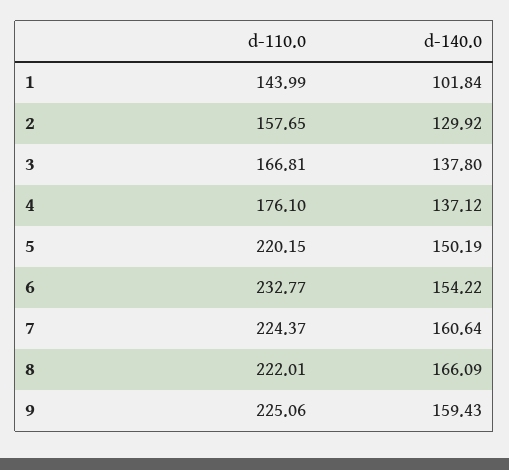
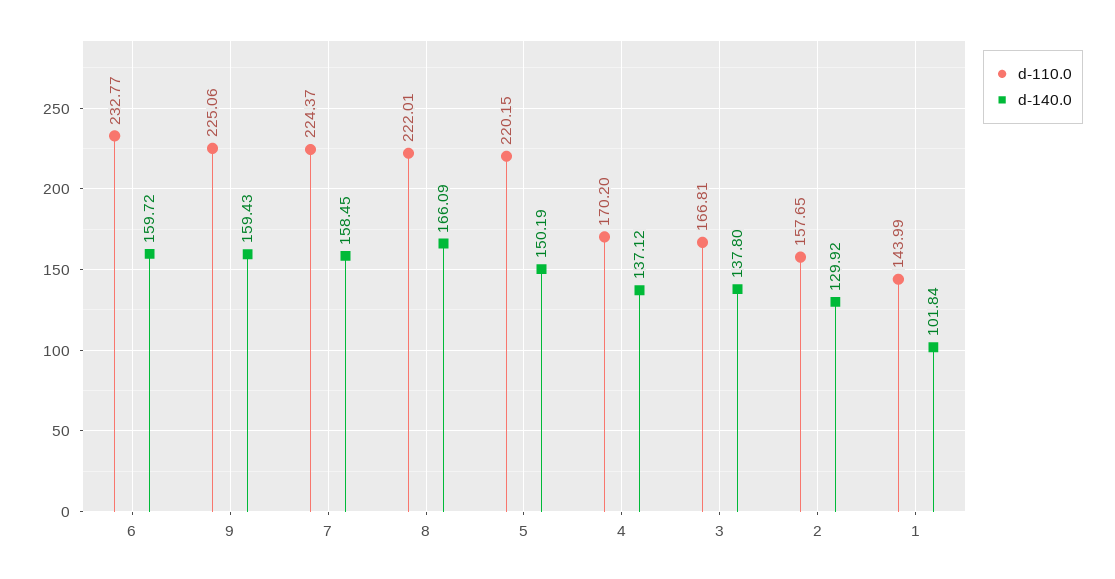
  {
    "d-110.0": {
      "1": 143.99,
      "2": 157.65,
      "3": 166.81,
-     "4": 176.1,
+     "4": 170.2,
      "5": 220.15,
      "6": 232.77,
      "7": 224.37,
      "8": 222.01,
      "9": 225.06
    },
    "d-140.0": {
      "1": 101.84,
      "2": 129.92,
      "3": 137.8,
      "4": 137.12,
      "5": 150.19,
-     "6": 154.22,
+     "6": 159.72,
-     "7": 160.64,
+     "7": 158.45,
      "8": 166.09,
      "9": 159.43
    }
  }

